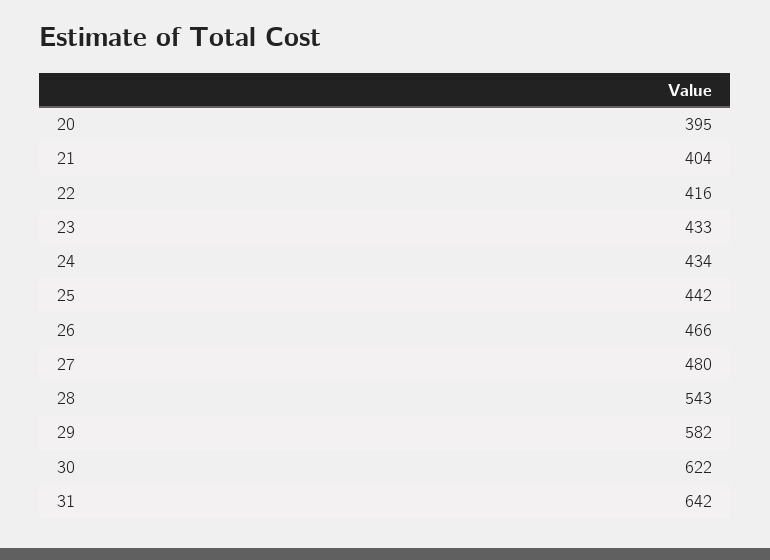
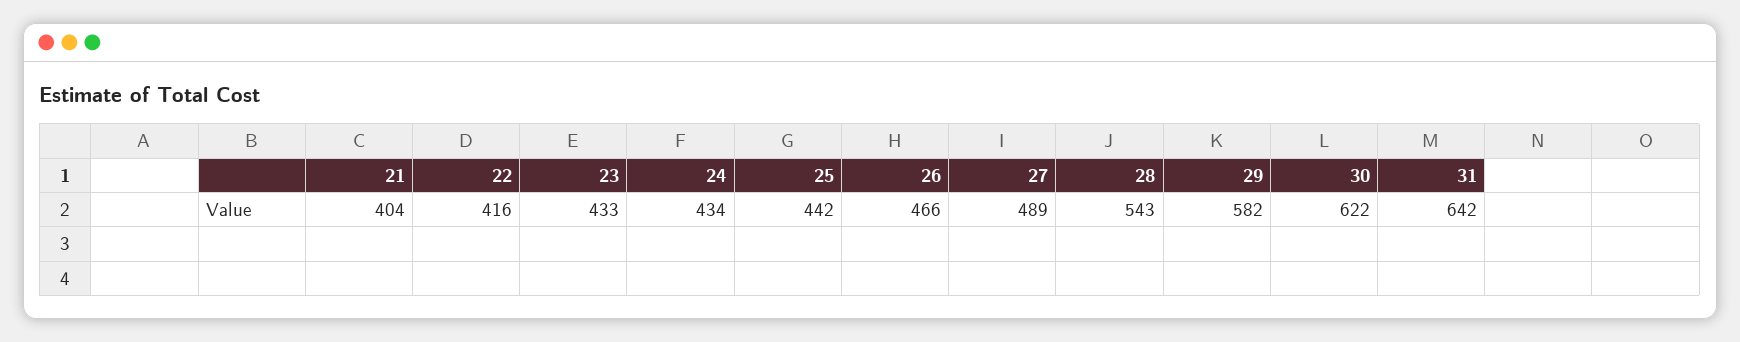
  {
-   "20": 395,
    "21": 404,
    "22": 416,
    "23": 433,
    "24": 434,
    "25": 442,
    "26": 466,
-   "27": 480,
+   "27": 489,
    "28": 543,
    "29": 582,
    "30": 622,
    "31": 642
  }

